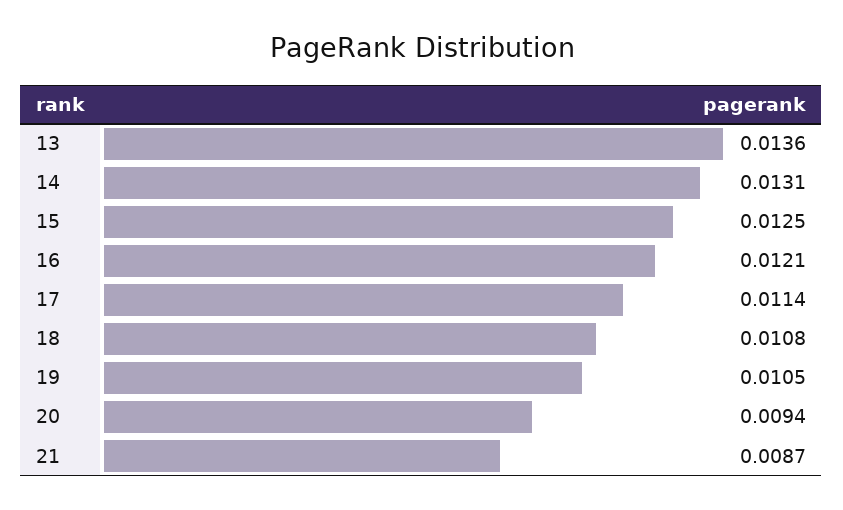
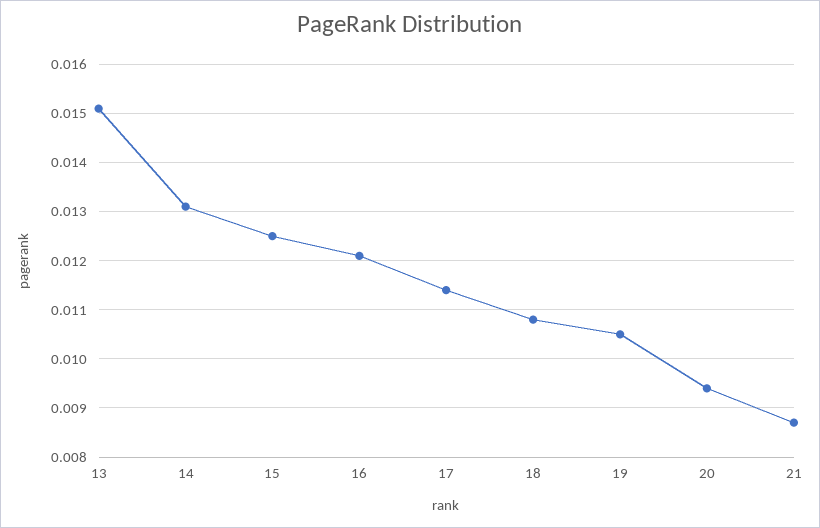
  {
-   "13": 0.0136,
+   "13": 0.015,
    "14": 0.0131,
    "15": 0.0125,
    "16": 0.0121,
    "17": 0.0114,
    "18": 0.0108,
    "19": 0.0105,
    "20": 0.0094,
    "21": 0.0087
  }

